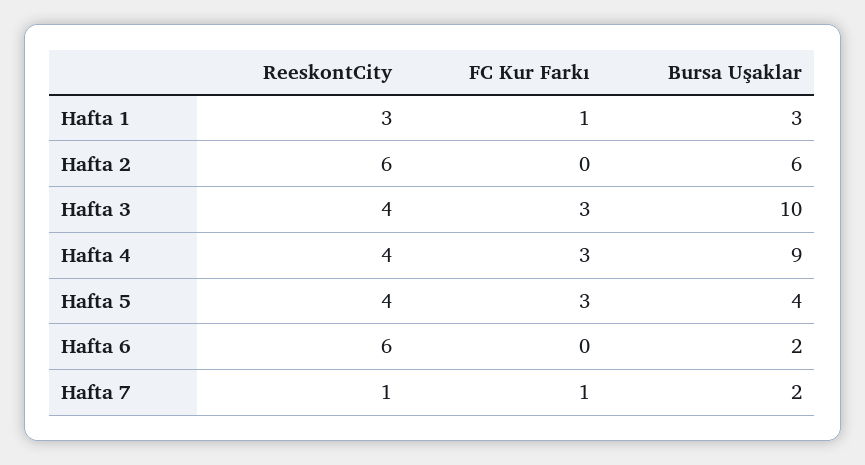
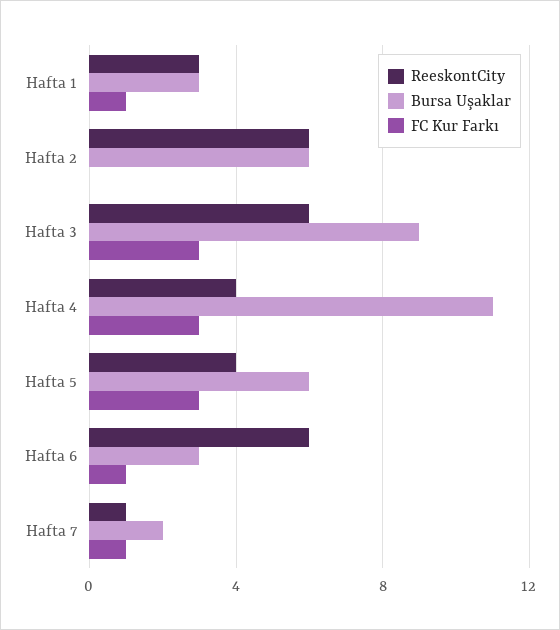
  {
    "ReeskontCity": {
      "Hafta 1": 3,
      "Hafta 2": 6,
-     "Hafta 3": 4,
+     "Hafta 3": 6,
      "Hafta 4": 4,
      "Hafta 5": 4,
      "Hafta 6": 6,
      "Hafta 7": 1
    },
    "FC Kur Farkı": {
      "Hafta 1": 1,
      "Hafta 2": 0,
      "Hafta 3": 3,
      "Hafta 4": 3,
      "Hafta 5": 3,
-     "Hafta 6": 0,
+     "Hafta 6": 1,
      "Hafta 7": 1
    },
    "Bursa Uşaklar": {
      "Hafta 1": 3,
      "Hafta 2": 6,
-     "Hafta 3": 10,
+     "Hafta 3": 9,
-     "Hafta 4": 9,
+     "Hafta 4": 11,
-     "Hafta 5": 4,
+     "Hafta 5": 6,
-     "Hafta 6": 2,
+     "Hafta 6": 3,
      "Hafta 7": 2
    }
  }

